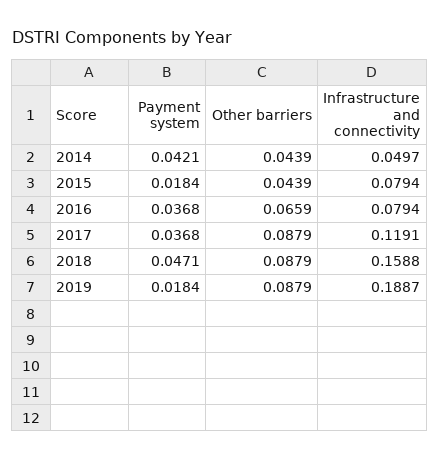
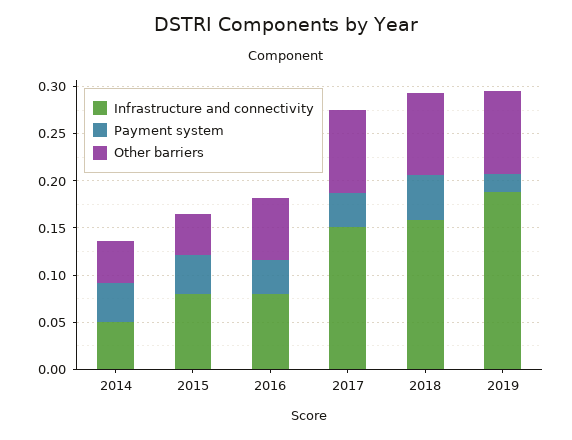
  {
    "Payment system": {
      "2014": 0.0421,
-     "2015": 0.0184,
+     "2015": 0.04,
      "2016": 0.0368,
      "2017": 0.0368,
      "2018": 0.0471,
      "2019": 0.0184
    },
    "Other barriers": {
      "2014": 0.0439,
      "2015": 0.0439,
      "2016": 0.0659,
      "2017": 0.0879,
      "2018": 0.0879,
      "2019": 0.0879
    },
    "Infrastructure and connectivity": {
      "2014": 0.0497,
      "2015": 0.0794,
      "2016": 0.0794,
-     "2017": 0.1191,
+     "2017": 0.15,
      "2018": 0.1588,
      "2019": 0.1887
    }
  }

